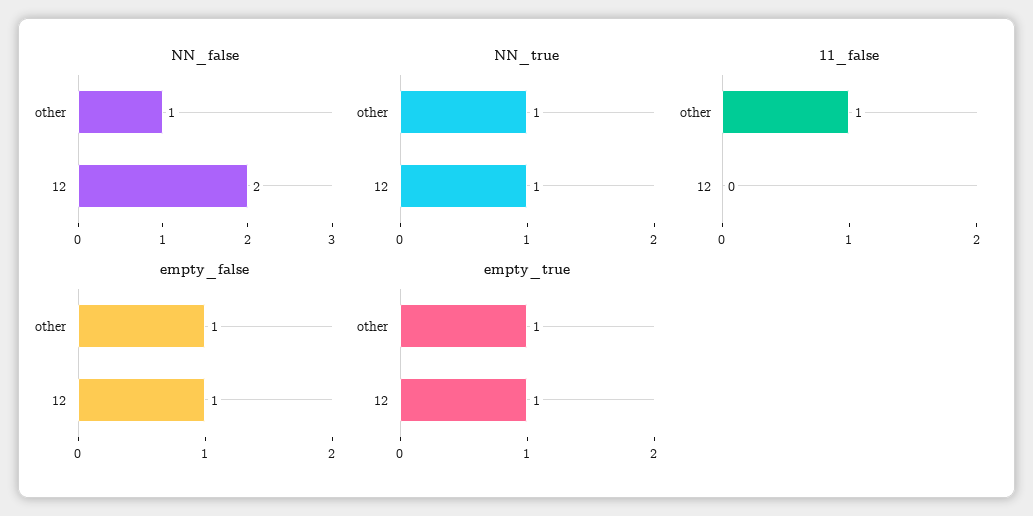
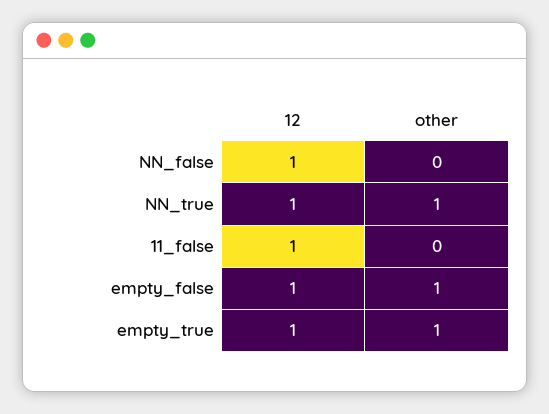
  {
    "NN_false": {
-     "other": 1,
+     "other": 0,
-     "12": 2
+     "12": 1
    },
    "NN_true": {
      "other": 1,
      "12": 1
    },
    "11_false": {
-     "other": 1,
+     "other": 0,
-     "12": 0
+     "12": 1
    },
    "empty_false": {
      "other": 1,
      "12": 1
    },
    "empty_true": {
      "other": 1,
      "12": 1
    }
  }

